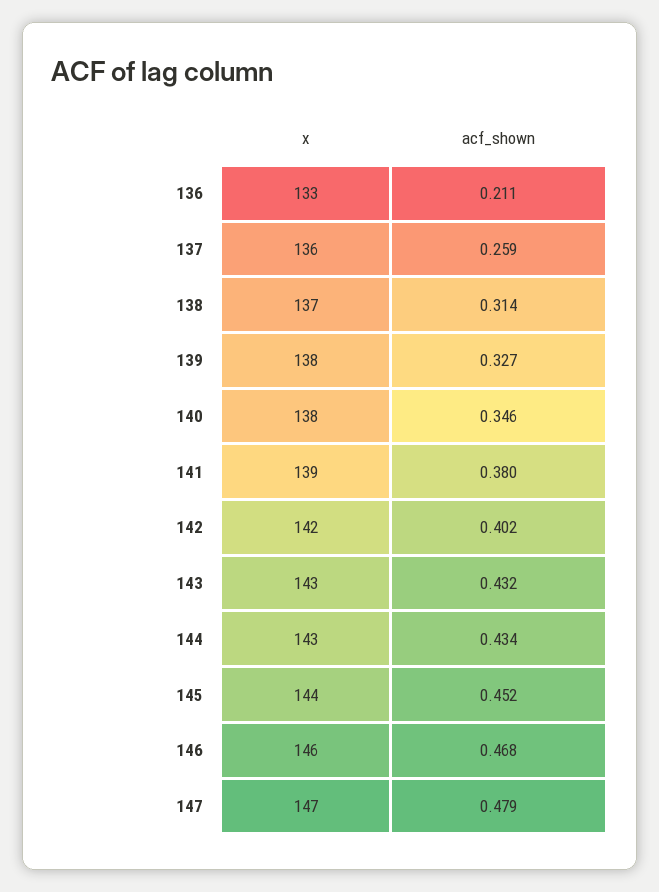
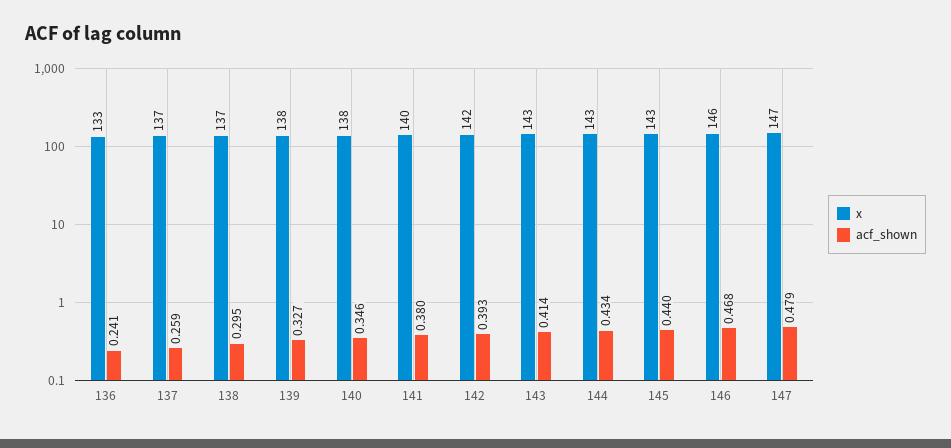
  {
    "x": {
      "136": 133,
-     "137": 136,
+     "137": 137,
      "138": 137,
      "139": 138,
      "140": 138,
-     "141": 139,
+     "141": 140,
      "142": 142,
      "143": 143,
      "144": 143,
-     "145": 144,
+     "145": 143,
      "146": 146,
      "147": 147
    },
    "acf_shown": {
-     "136": 0.211,
+     "136": 0.241,
      "137": 0.259,
-     "138": 0.314,
+     "138": 0.295,
      "139": 0.327,
      "140": 0.346,
      "141": 0.38,
-     "142": 0.402,
+     "142": 0.393,
-     "143": 0.432,
+     "143": 0.414,
      "144": 0.434,
-     "145": 0.452,
+     "145": 0.44,
      "146": 0.468,
      "147": 0.479
    }
  }

